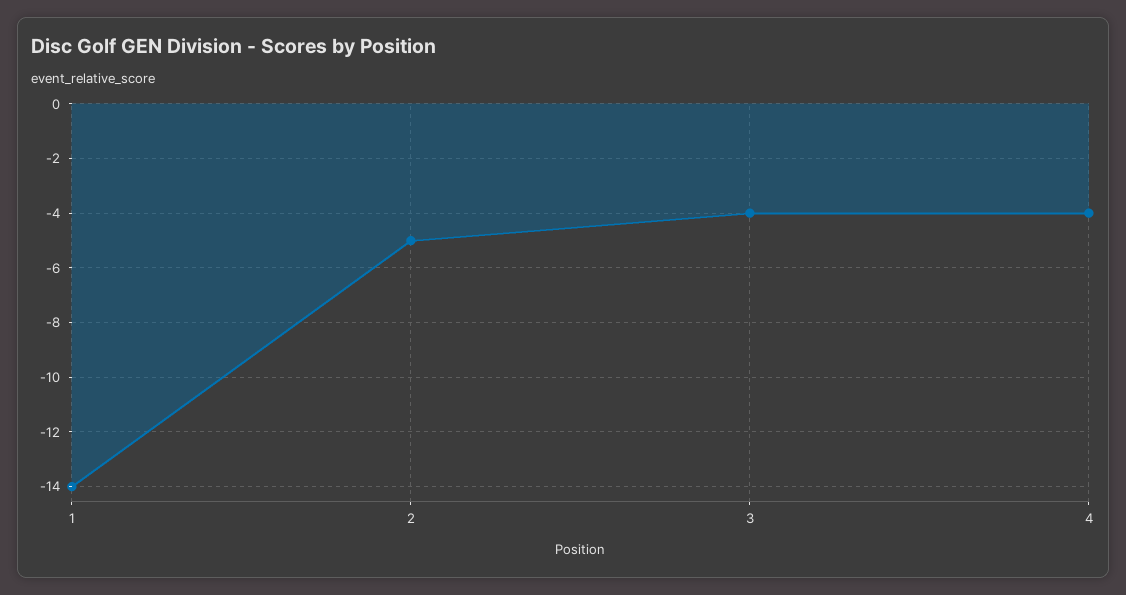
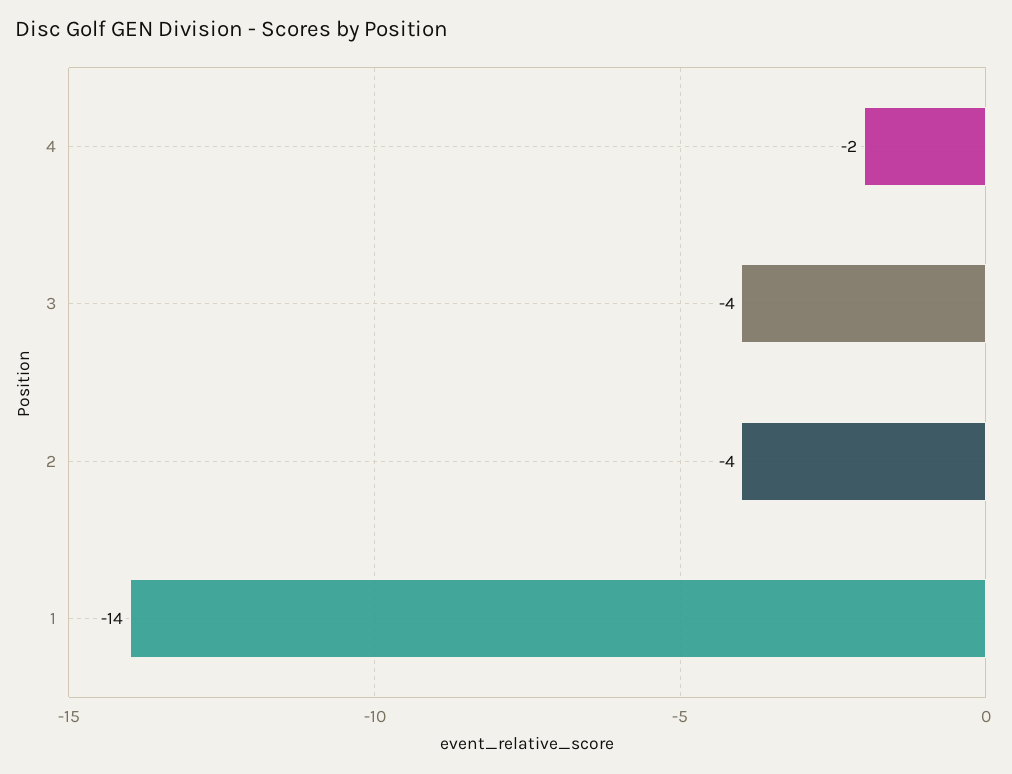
  {
    "1": -14,
-   "2": -5,
+   "2": -4,
    "3": -4,
-   "4": -4
+   "4": -2
  }

